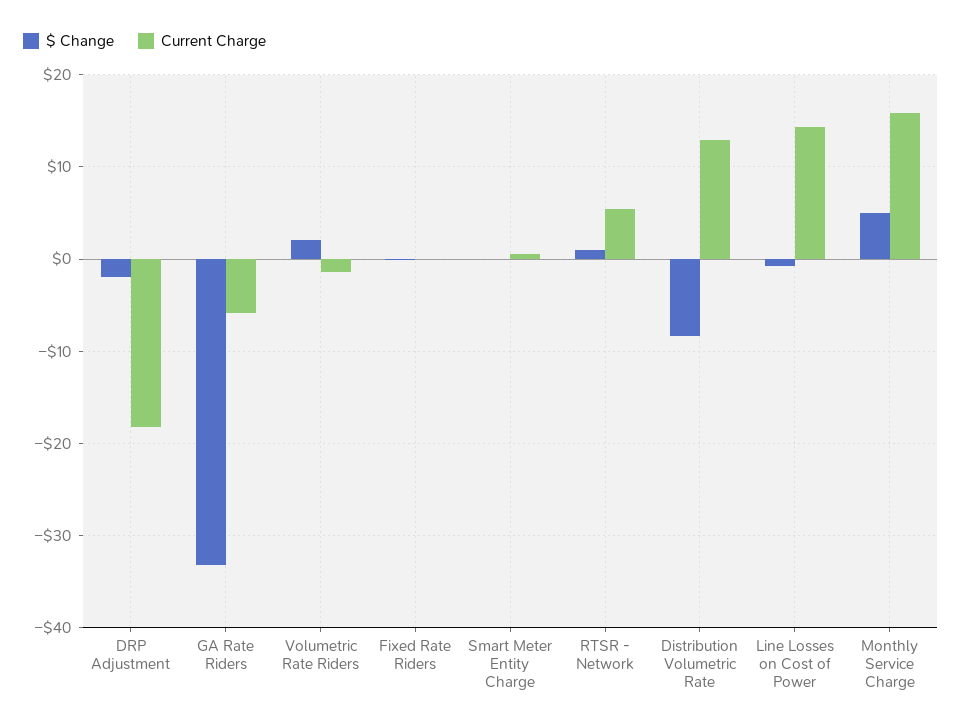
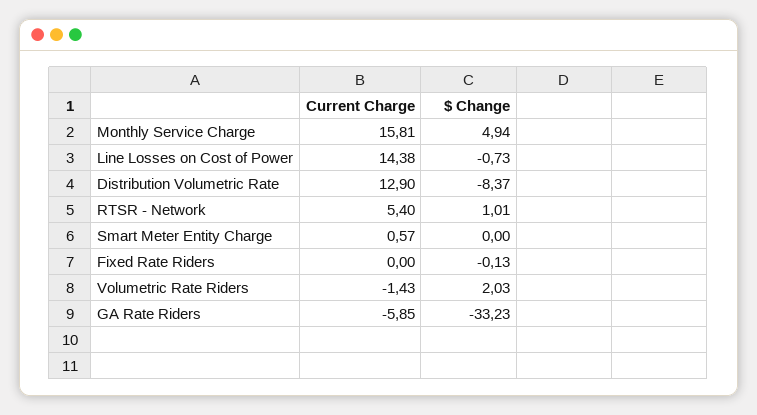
  {
    "$ Change": {
-     "DRP Adjustment": -2,
      "GA Rate Riders": -33.23,
      "Volumetric Rate Riders": 2.03,
      "Fixed Rate Riders": -0.13,
      "Smart Meter Entity Charge": 0,
      "RTSR - Network": 1.01,
      "Distribution Volumetric Rate": -8.37,
      "Line Losses on Cost of Power": -0.73,
      "Monthly Service Charge": 4.94
    },
    "Current Charge": {
-     "DRP Adjustment": -18,
      "GA Rate Riders": -5.85,
      "Volumetric Rate Riders": -1.43,
      "Fixed Rate Riders": 0,
      "Smart Meter Entity Charge": 0.57,
      "RTSR - Network": 5.4,
      "Distribution Volumetric Rate": 12.9,
      "Line Losses on Cost of Power": 14.38,
      "Monthly Service Charge": 15.81
    }
  }

